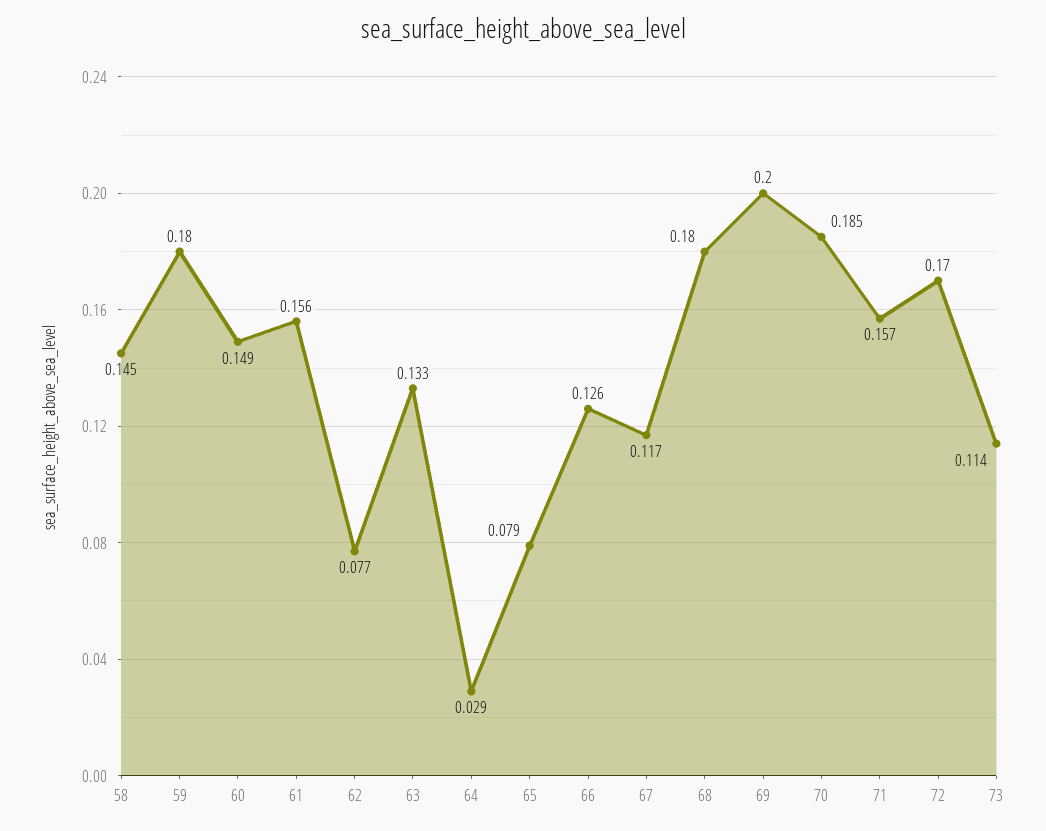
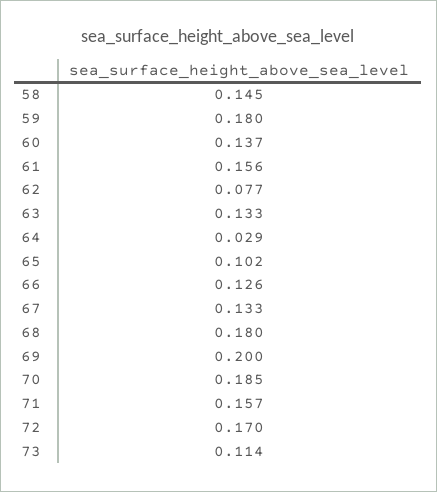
  {
    "58": 0.145,
    "59": 0.18,
-   "60": 0.149,
+   "60": 0.137,
    "61": 0.156,
    "62": 0.077,
    "63": 0.133,
    "64": 0.029,
-   "65": 0.079,
+   "65": 0.102,
    "66": 0.126,
-   "67": 0.117,
+   "67": 0.133,
    "68": 0.18,
    "69": 0.2,
    "70": 0.185,
    "71": 0.157,
    "72": 0.17,
    "73": 0.114
  }

